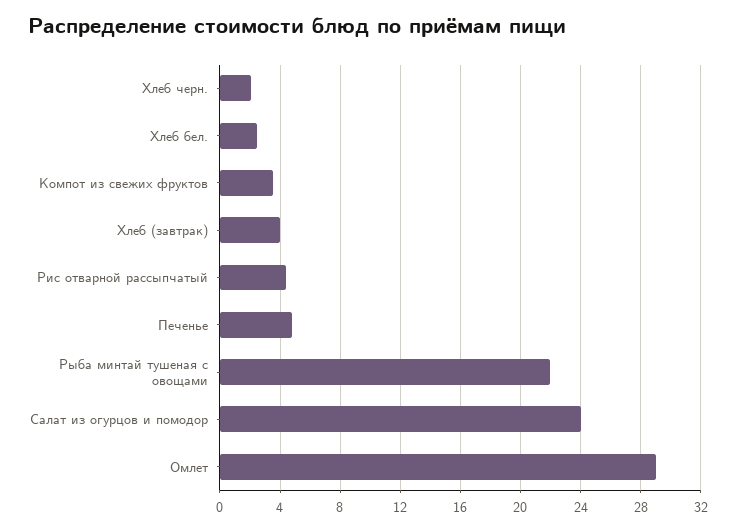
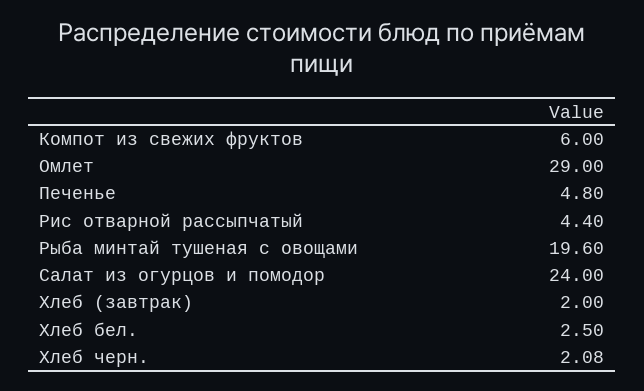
  {
    "Хлеб черн.": 2.08,
    "Хлеб бел.": 2.5,
-   "Компот из свежих фруктов": 3.5,
+   "Компот из свежих фруктов": 6,
-   "Хлеб (завтрак)": 4,
+   "Хлеб (завтрак)": 2,
    "Рис отварной рассыпчатый": 4.4,
    "Печенье": 4.8,
-   "Рыба минтай тушеная с овощами": 22,
+   "Рыба минтай тушеная с овощами": 19.6,
    "Салат из огурцов и помодор": 24,
    "Омлет": 29
  }

